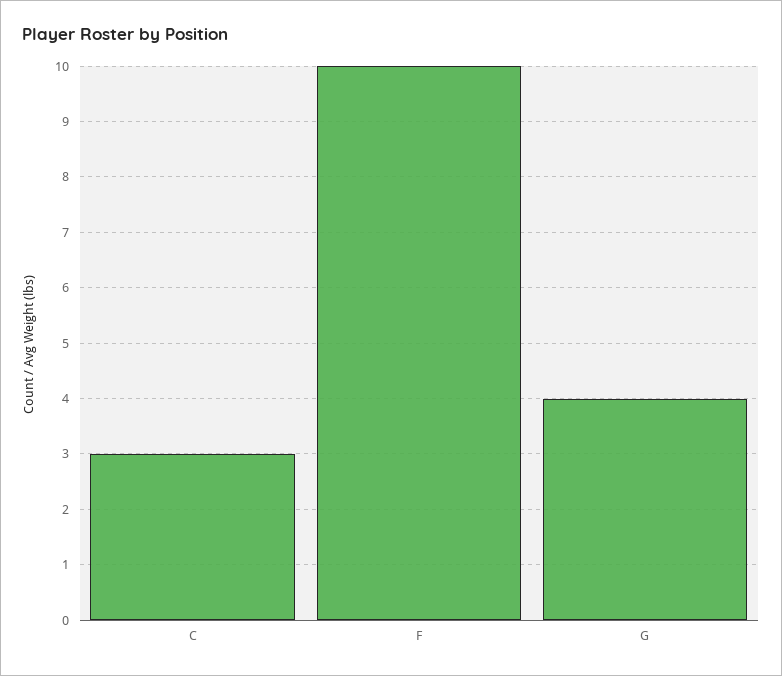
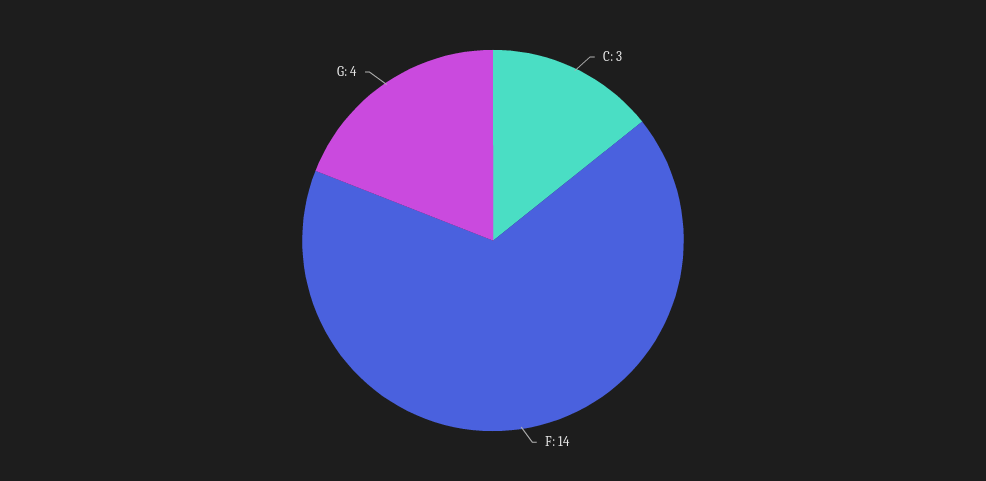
  {
    "C": 3,
-   "F": 10,
+   "F": 14,
    "G": 4
  }

